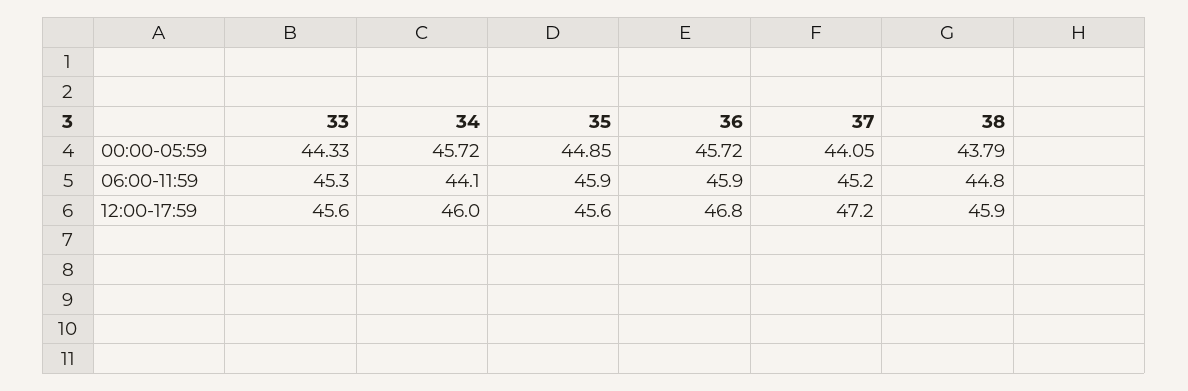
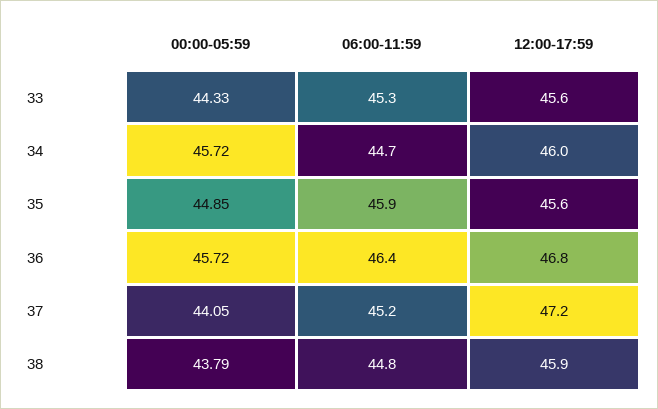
  {
    "33": {
      "00:00-05:59": 44.33,
      "06:00-11:59": 45.3,
      "12:00-17:59": 45.6
    },
    "34": {
      "00:00-05:59": 45.72,
-     "06:00-11:59": 44.1,
+     "06:00-11:59": 44.7,
      "12:00-17:59": 46
    },
    "35": {
      "00:00-05:59": 44.85,
      "06:00-11:59": 45.9,
      "12:00-17:59": 45.6
    },
    "36": {
      "00:00-05:59": 45.72,
-     "06:00-11:59": 45.9,
+     "06:00-11:59": 46.4,
      "12:00-17:59": 46.8
    },
    "37": {
      "00:00-05:59": 44.05,
      "06:00-11:59": 45.2,
      "12:00-17:59": 47.2
    },
    "38": {
      "00:00-05:59": 43.79,
      "06:00-11:59": 44.8,
      "12:00-17:59": 45.9
    }
  }

